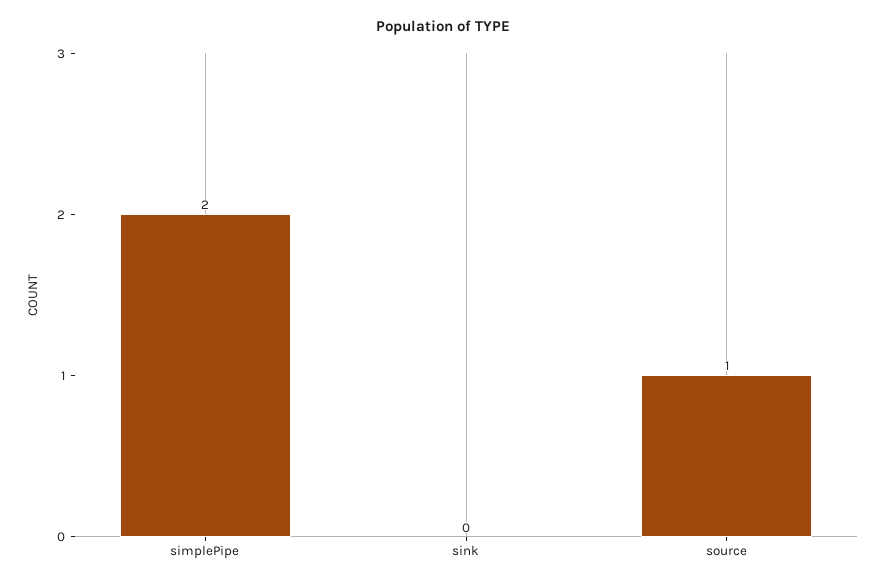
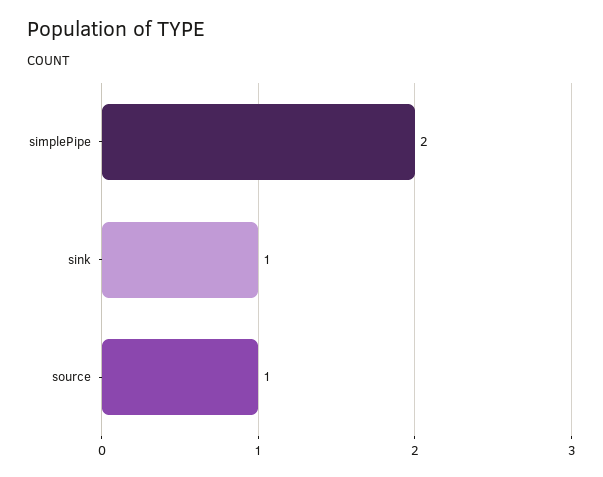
  {
    "simplePipe": 2,
-   "sink": 0,
+   "sink": 1,
    "source": 1
  }

